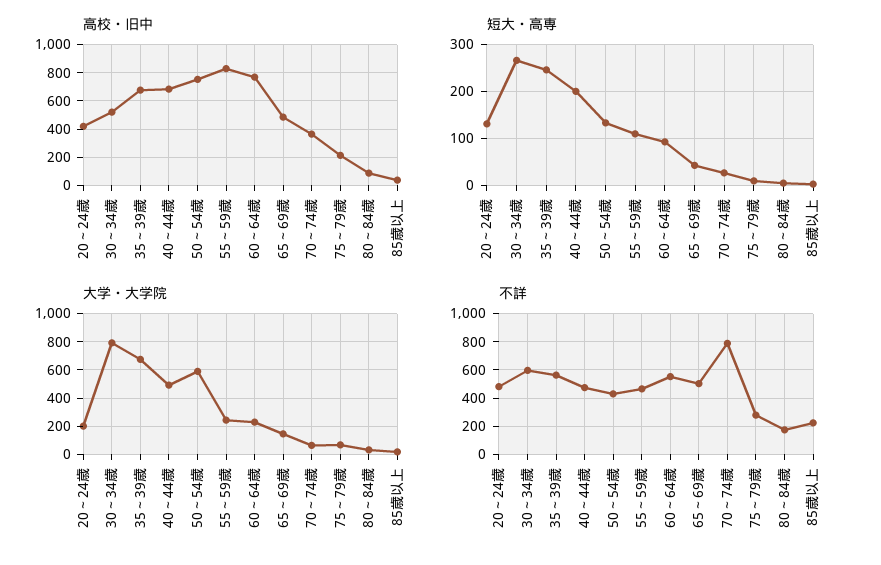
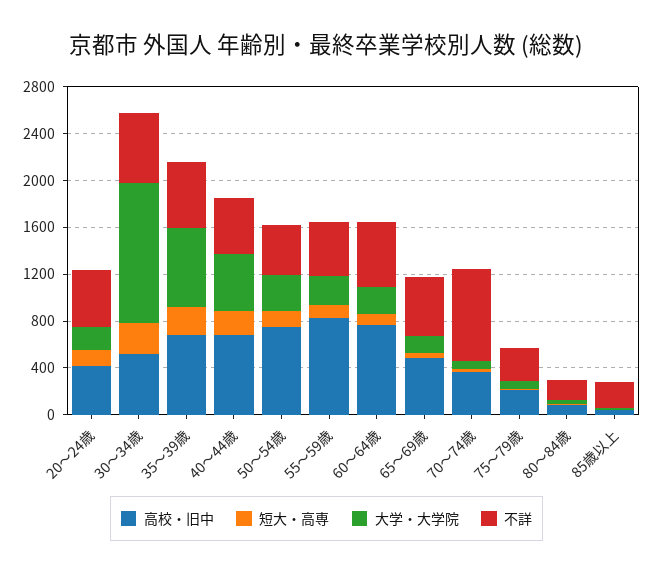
  {
    "高校・旧中": {
      "20～24歳": 400,
      "30～34歳": 500,
      "35～39歳": 700,
      "40～44歳": 700,
      "50～54歳": 750,
      "55～59歳": 850,
      "60～64歳": 750,
      "65～69歳": 500,
      "70～74歳": 350,
      "75～79歳": 200,
      "80～84歳": 100,
      "85歳以上": 50
    },
    "短大・高専": {
      "20～24歳": 140,
      "30～34歳": 260,
      "35～39歳": 240,
      "40～44歳": 200,
      "50～54歳": 140,
      "55～59歳": 120,
      "60～64歳": 100,
      "65～69歳": 40,
      "70～74歳": 20,
      "75～79歳": 20,
      "80～84歳": 0,
      "85歳以上": 0
    },
    "大学・大学院": {
      "20～24歳": 200,
-     "30～34歳": 800,
+     "30～34歳": 1200,
      "35～39歳": 650,
      "40～44歳": 500,
-     "50～54歳": 600,
+     "50～54歳": 300,
      "55～59歳": 250,
      "60～64歳": 250,
      "65～69歳": 150,
      "70～74歳": 50,
      "75～79歳": 50,
      "80～84歳": 50,
      "85歳以上": 0
    },
    "不詳": {
      "20～24歳": 500,
      "30～34歳": 600,
      "35～39歳": 550,
      "40～44歳": 450,
      "50～54歳": 450,
      "55～59歳": 450,
      "60～64歳": 550,
      "65～69歳": 500,
      "70～74歳": 800,
      "75～79歳": 300,
      "80～84歳": 200,
      "85歳以上": 200
    }
  }

